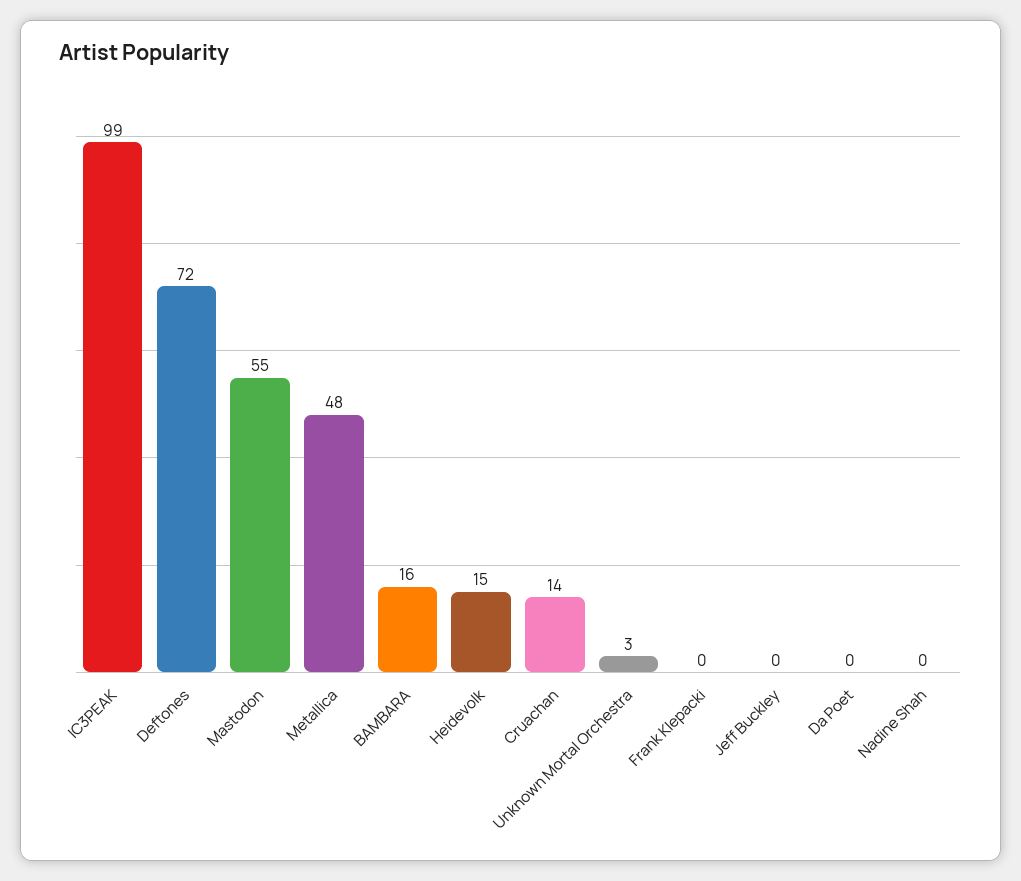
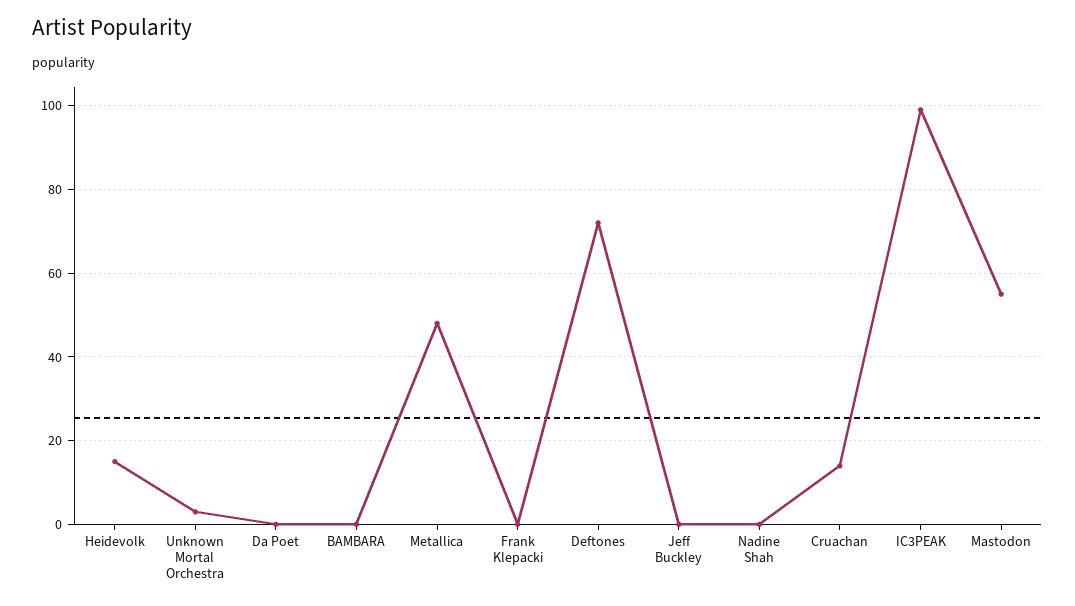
  {
    "IC3PEAK": 99,
    "Deftones": 72,
    "Mastodon": 55,
    "Metallica": 48,
-   "BAMBARA": 16,
+   "BAMBARA": 0,
    "Heidevolk": 15,
    "Cruachan": 14,
    "Unknown Mortal Orchestra": 3,
    "Frank Klepacki": 0,
    "Jeff Buckley": 0,
    "Da Poet": 0,
    "Nadine Shah": 0
  }

